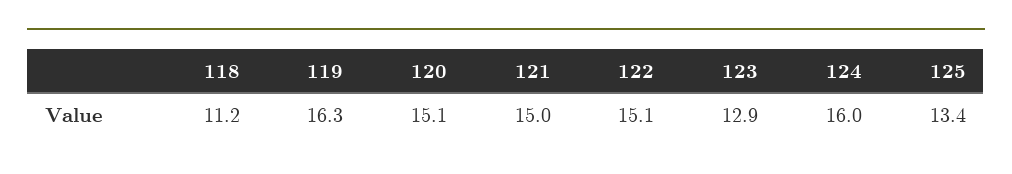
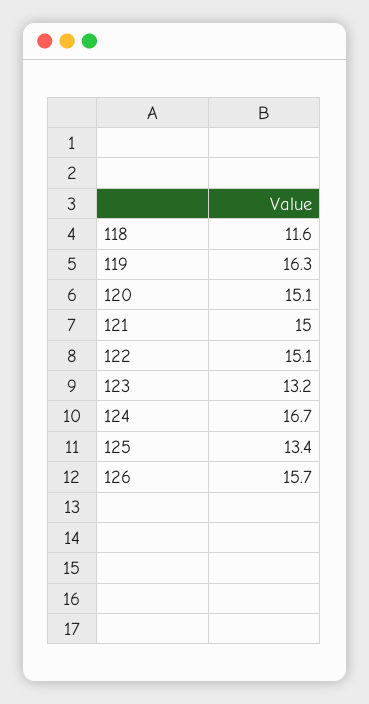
  {
-   "118": 11.2,
+   "118": 11.6,
    "119": 16.3,
    "120": 15.1,
    "121": 15,
    "122": 15.1,
-   "123": 12.9,
+   "123": 13.2,
-   "124": 16,
+   "124": 16.7,
-   "125": 13.4
+   "125": 13.4,
+   "126": 15.7
  }

